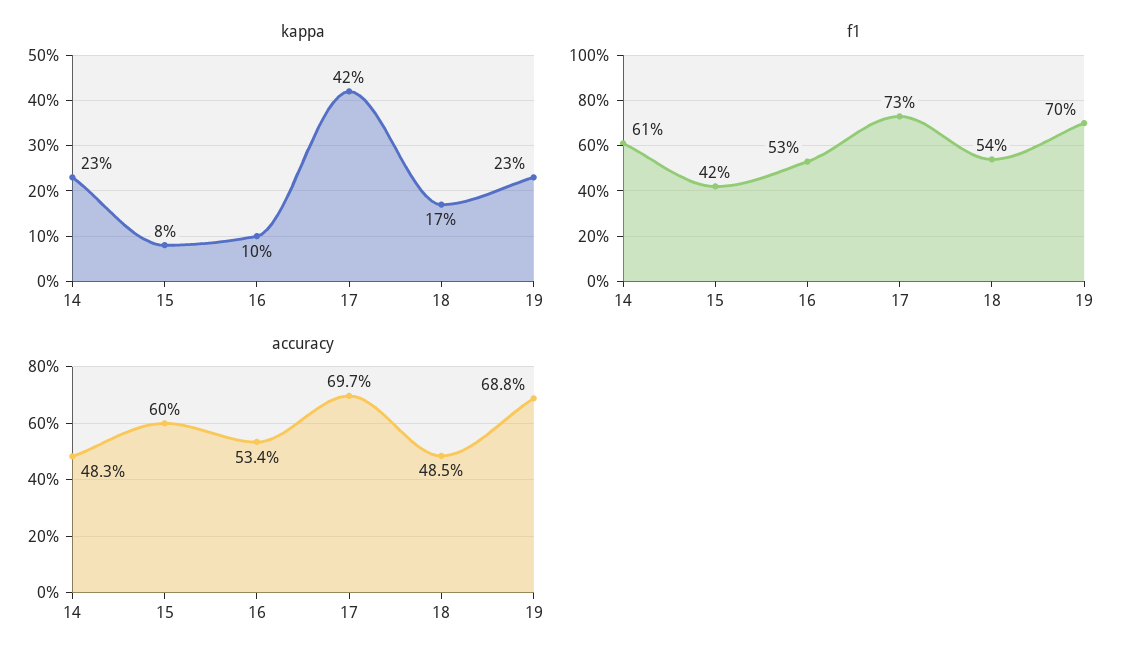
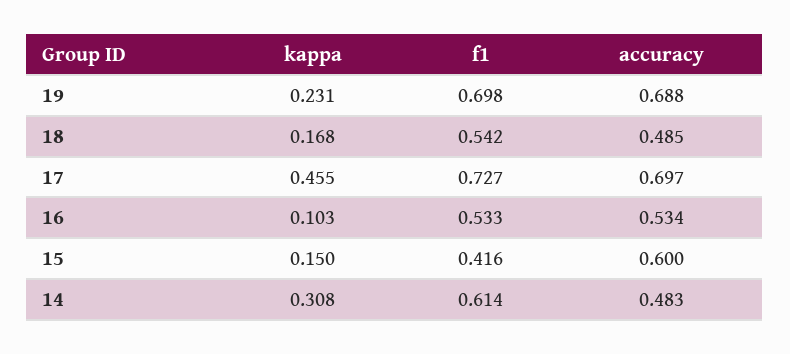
  {
    "kappa": {
-     "14": 0.23,
+     "14": 0.308,
-     "15": 0.08,
+     "15": 0.15,
      "16": 0.103,
-     "17": 0.42,
+     "17": 0.455,
      "18": 0.168,
      "19": 0.231
    },
    "f1": {
      "14": 0.614,
      "15": 0.416,
      "16": 0.533,
      "17": 0.727,
      "18": 0.542,
      "19": 0.698
    },
    "accuracy": {
      "14": 0.483,
      "15": 0.6,
      "16": 0.534,
      "17": 0.697,
      "18": 0.485,
      "19": 0.688
    }
  }

